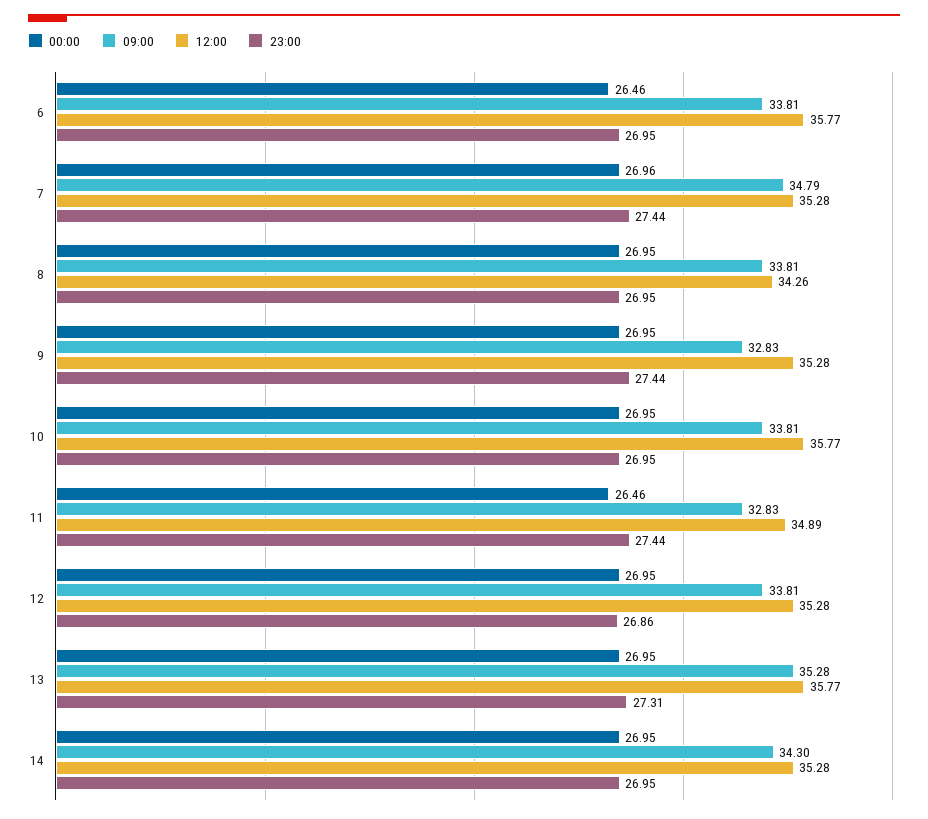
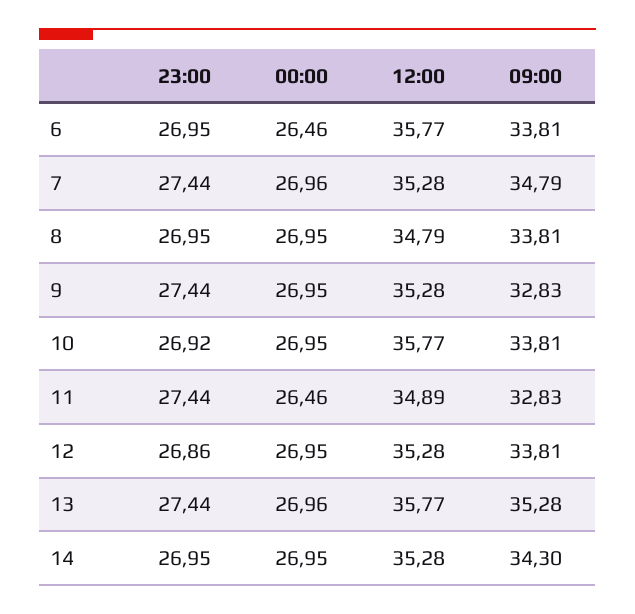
  {
    "00:00": {
      "6": 26.46,
      "7": 26.96,
      "8": 26.95,
      "9": 26.95,
      "10": 26.95,
      "11": 26.46,
      "12": 26.95,
-     "13": 26.95,
+     "13": 26.96,
      "14": 26.95
    },
    "09:00": {
      "6": 33.81,
      "7": 34.79,
      "8": 33.81,
      "9": 32.83,
      "10": 33.81,
      "11": 32.83,
      "12": 33.81,
      "13": 35.28,
      "14": 34.3
    },
    "12:00": {
      "6": 35.77,
      "7": 35.28,
-     "8": 34.26,
+     "8": 34.79,
      "9": 35.28,
      "10": 35.77,
      "11": 34.89,
      "12": 35.28,
      "13": 35.77,
      "14": 35.28
    },
    "23:00": {
      "6": 26.95,
      "7": 27.44,
      "8": 26.95,
      "9": 27.44,
-     "10": 26.95,
+     "10": 26.92,
      "11": 27.44,
      "12": 26.86,
-     "13": 27.31,
+     "13": 27.44,
      "14": 26.95
    }
  }

